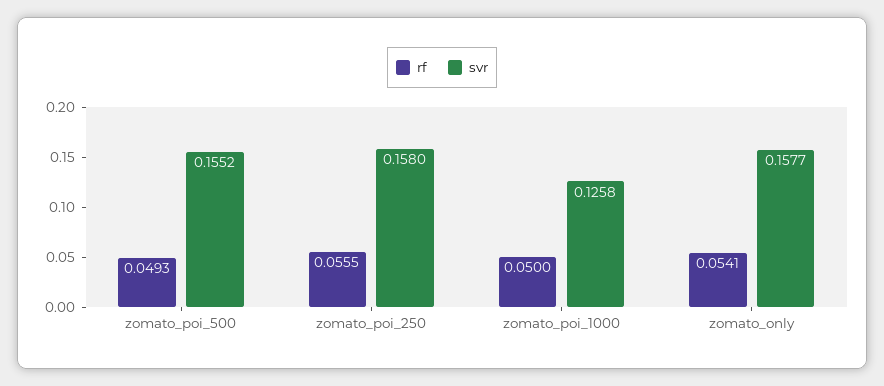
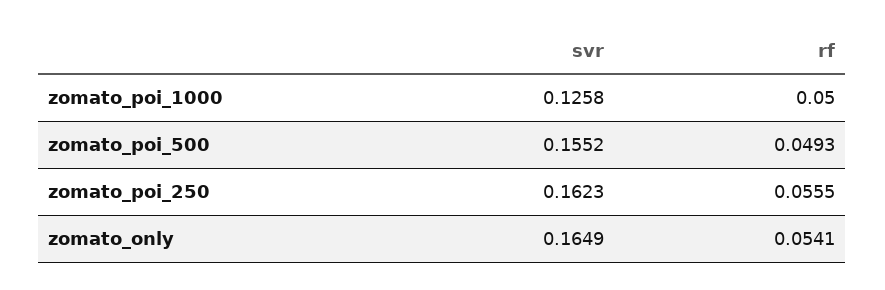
  {
    "rf": {
      "zomato_poi_500": 0.0493,
      "zomato_poi_250": 0.0555,
      "zomato_poi_1000": 0.05,
      "zomato_only": 0.0541
    },
    "svr": {
      "zomato_poi_500": 0.1552,
-     "zomato_poi_250": 0.158,
+     "zomato_poi_250": 0.1623,
      "zomato_poi_1000": 0.1258,
-     "zomato_only": 0.1577
+     "zomato_only": 0.1649
    }
  }

